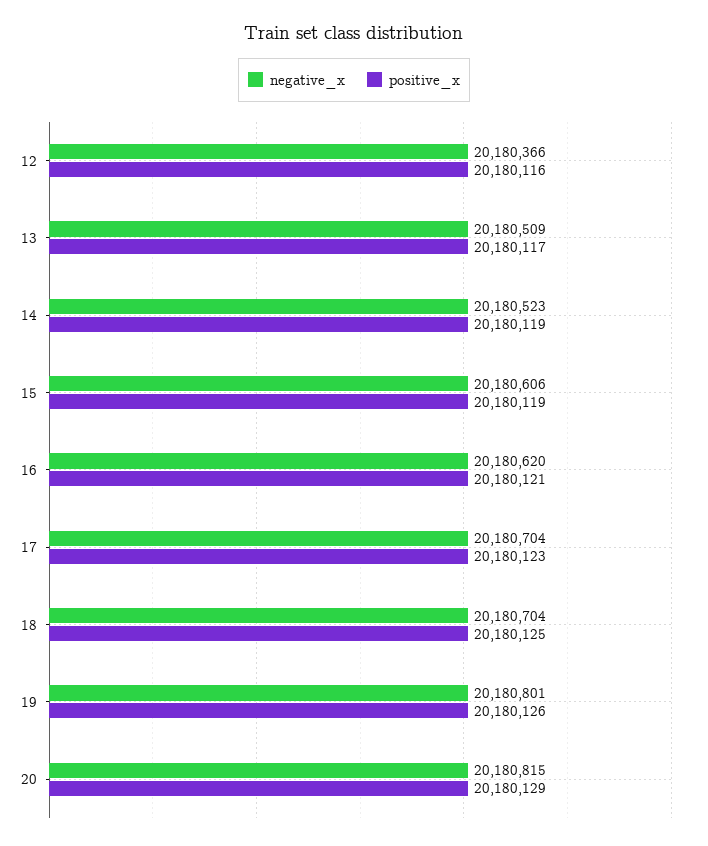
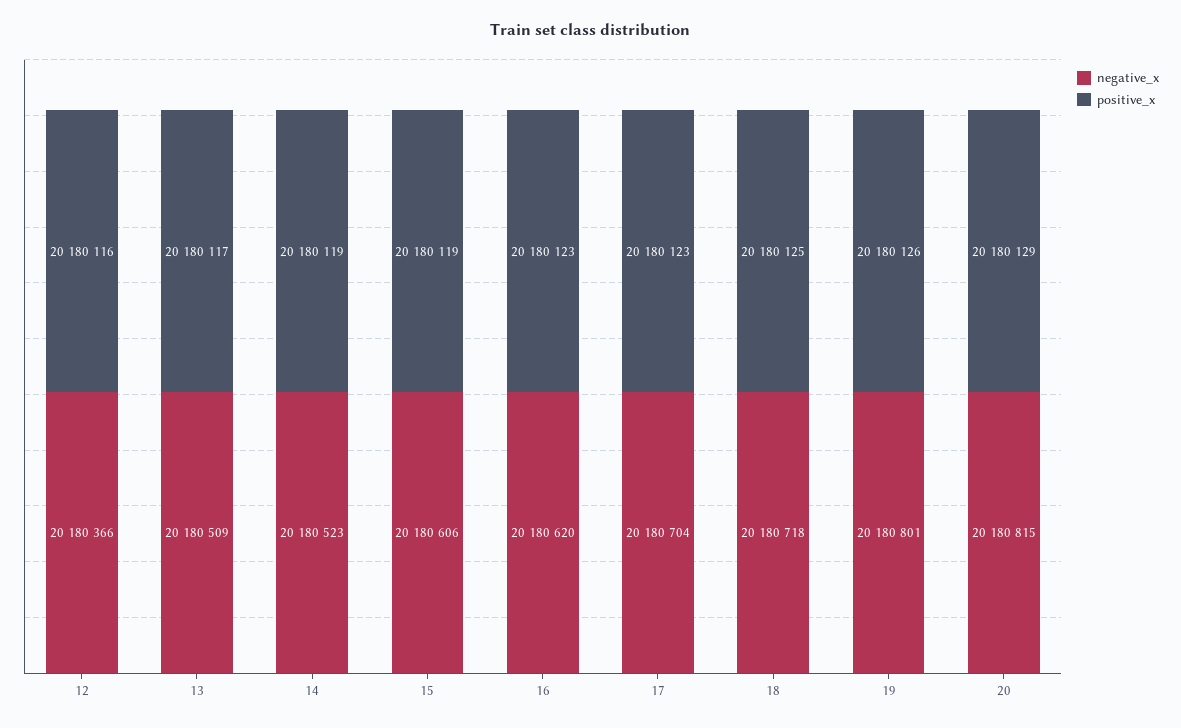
  {
    "negative_x": {
      "12": 20180366,
      "13": 20180509,
      "14": 20180523,
      "15": 20180606,
      "16": 20180620,
      "17": 20180704,
-     "18": 20180704,
+     "18": 20180718,
      "19": 20180801,
      "20": 20180815
    },
    "positive_x": {
      "12": 20180116,
      "13": 20180117,
      "14": 20180119,
      "15": 20180119,
-     "16": 20180121,
+     "16": 20180123,
      "17": 20180123,
      "18": 20180125,
      "19": 20180126,
      "20": 20180129
    }
  }

